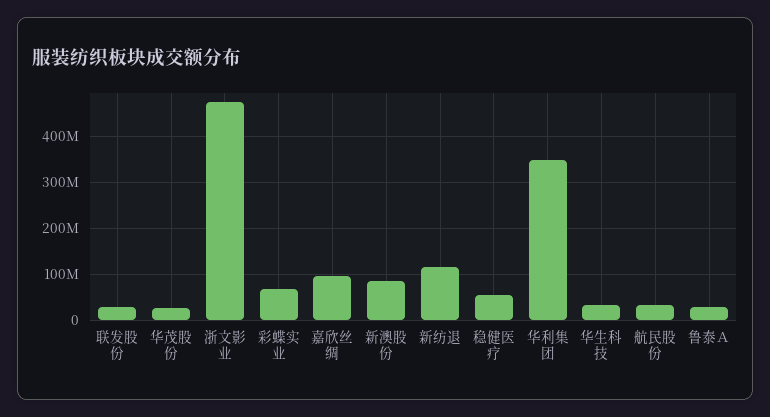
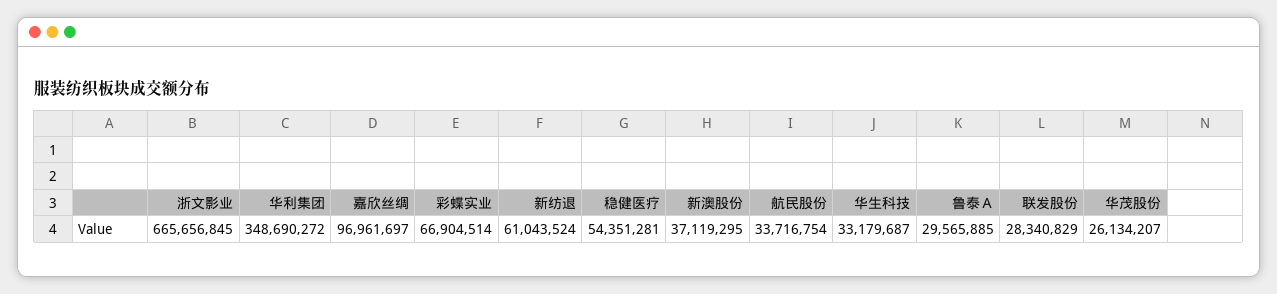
  {
    "联发股份": 28340829,
    "华茂股份": 26134207,
-   "浙文影业": 480000000,
+   "浙文影业": 665656845,
    "彩蝶实业": 66904514,
    "嘉欣丝绸": 96961697,
-   "新澳股份": 80000000,
+   "新澳股份": 37119295,
-   "新纺退": 120000000,
+   "新纺退": 61043524,
    "稳健医疗": 54351281,
    "华利集团": 348690272,
    "华生科技": 33179687,
    "航民股份": 33716754,
    "鲁泰Ａ": 29565885
  }

